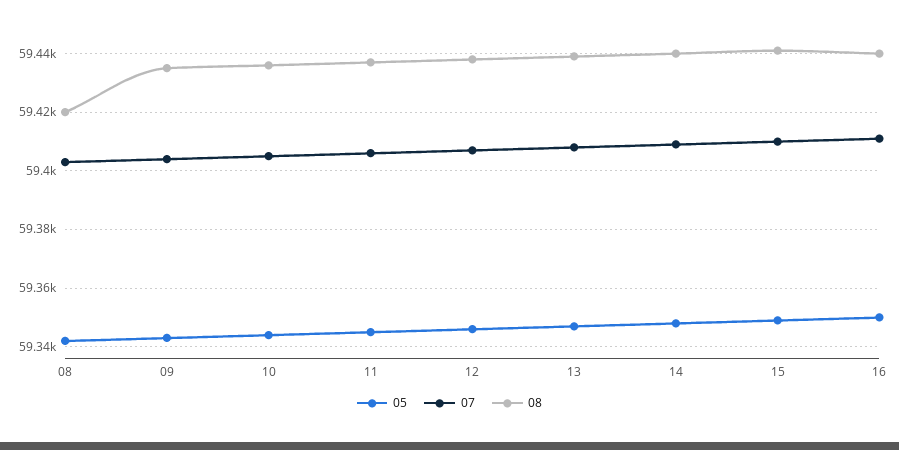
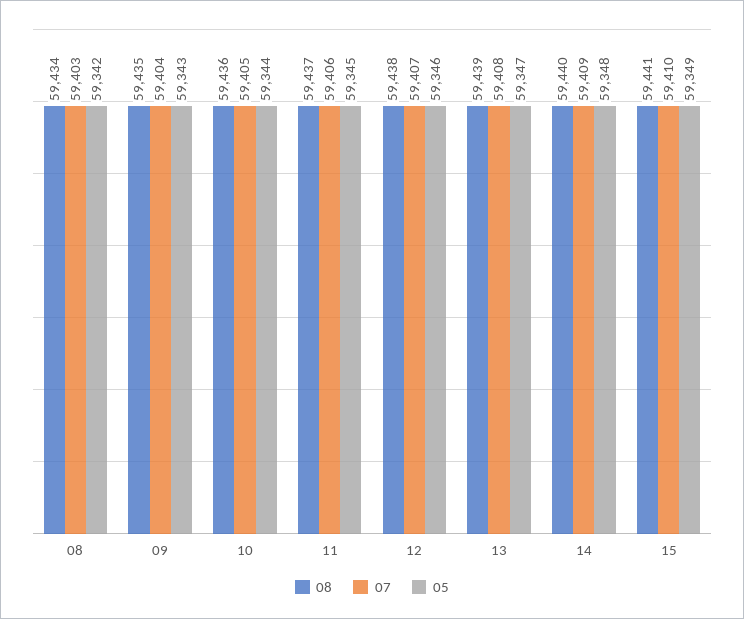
  {
    "05": {
      "08": 59342,
      "09": 59343,
      "10": 59344,
      "11": 59345,
      "12": 59346,
      "13": 59347,
      "14": 59348,
-     "15": 59349,
+     "15": 59349
-     "16": 59350
    },
    "07": {
      "08": 59403,
      "09": 59404,
      "10": 59405,
      "11": 59406,
      "12": 59407,
      "13": 59408,
      "14": 59409,
-     "15": 59410,
+     "15": 59410
-     "16": 59410
    },
    "08": {
-     "08": 59420,
+     "08": 59434,
      "09": 59435,
      "10": 59436,
      "11": 59437,
      "12": 59438,
      "13": 59439,
      "14": 59440,
-     "15": 59441,
+     "15": 59441
-     "16": 59440
    }
  }

